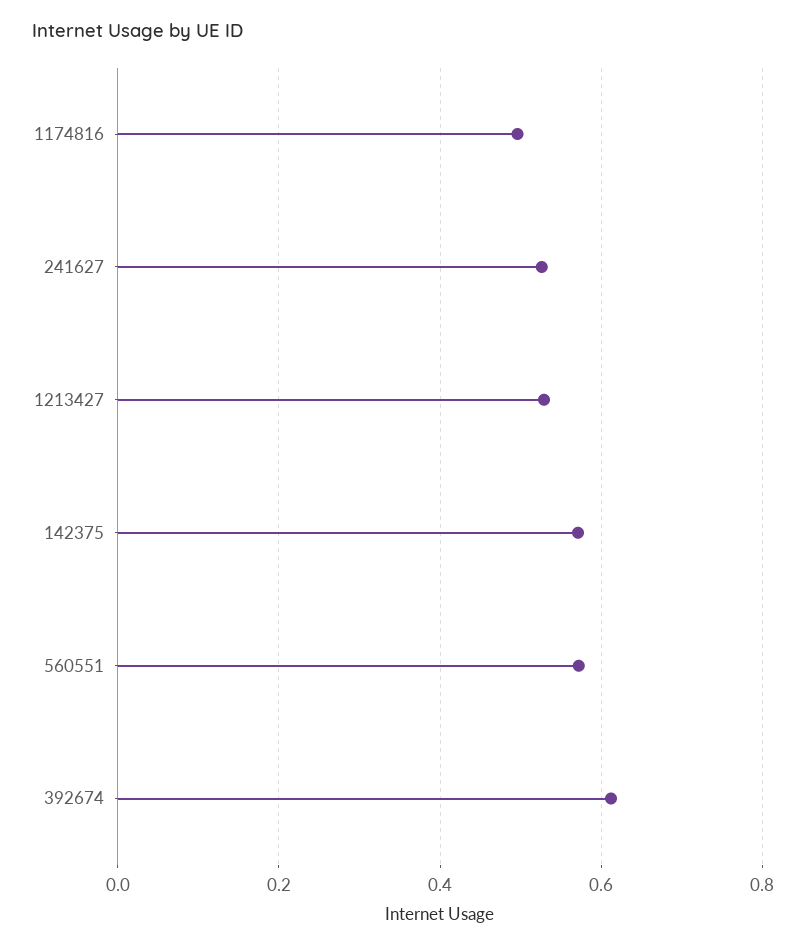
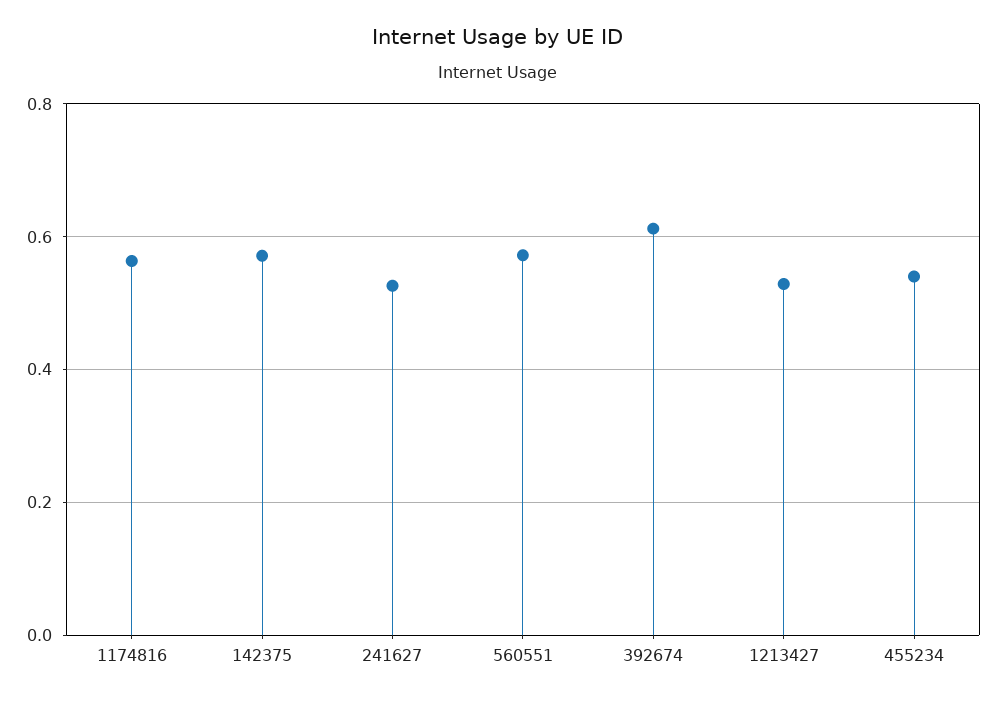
  {
-   "1174816": 0.5,
+   "1174816": 0.56,
    "241627": 0.52,
    "1213427": 0.52,
    "142375": 0.58,
    "560551": 0.58,
-   "392674": 0.62
+   "392674": 0.62,
+   "455234": 0.54
  }

